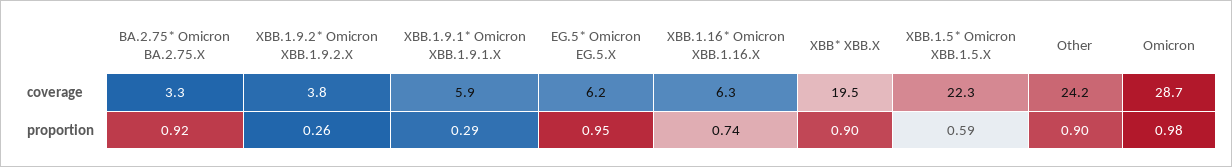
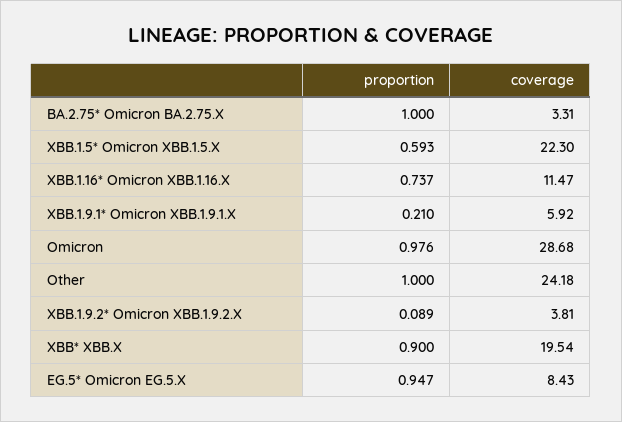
  {
    "BA.2.75* Omicron BA.2.75.X": {
      "coverage": 3.31,
-     "proportion": 0.92
+     "proportion": 1
    },
    "XBB.1.9.2* Omicron XBB.1.9.2.X": {
      "coverage": 3.81,
-     "proportion": 0.26
+     "proportion": 0.089
    },
    "XBB.1.9.1* Omicron XBB.1.9.1.X": {
      "coverage": 5.92,
-     "proportion": 0.29
+     "proportion": 0.21
    },
    "EG.5* Omicron EG.5.X": {
-     "coverage": 6.2,
+     "coverage": 8.43,
      "proportion": 0.947
    },
    "XBB.1.16* Omicron XBB.1.16.X": {
-     "coverage": 6.3,
+     "coverage": 11.47,
      "proportion": 0.737
    },
    "XBB* XBB.X": {
      "coverage": 19.54,
      "proportion": 0.9
    },
    "XBB.1.5* Omicron XBB.1.5.X": {
      "coverage": 22.3,
      "proportion": 0.593
    },
    "Other": {
      "coverage": 24.18,
-     "proportion": 0.9
+     "proportion": 1
    },
    "Omicron": {
      "coverage": 28.68,
      "proportion": 0.976
    }
  }

